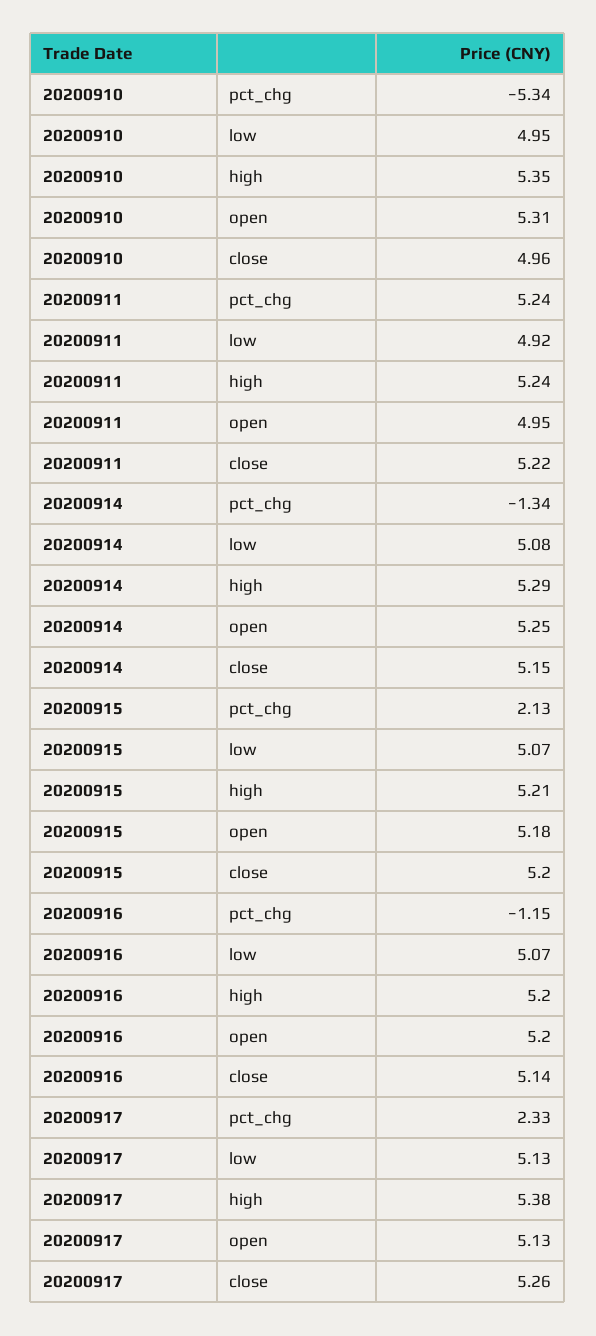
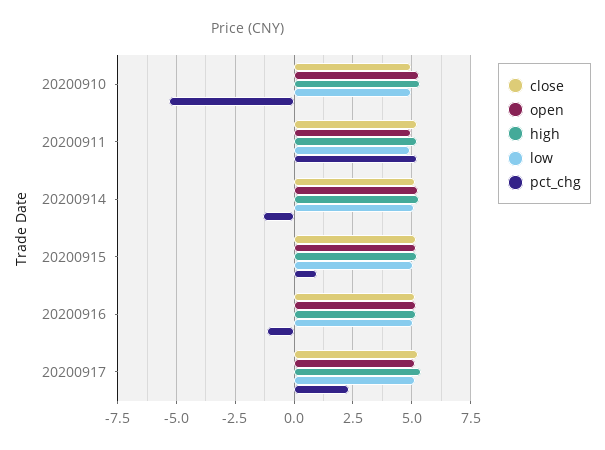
  {
    "pct_chg": {
      "20200910": -5.34,
      "20200911": 5.24,
      "20200914": -1.34,
-     "20200915": 2.13,
+     "20200915": 1,
      "20200916": -1.15,
      "20200917": 2.33
    },
    "low": {
      "20200910": 4.95,
      "20200911": 4.92,
      "20200914": 5.08,
      "20200915": 5.07,
      "20200916": 5.07,
      "20200917": 5.13
    },
    "high": {
      "20200910": 5.35,
      "20200911": 5.24,
      "20200914": 5.29,
      "20200915": 5.21,
      "20200916": 5.2,
      "20200917": 5.38
    },
    "open": {
      "20200910": 5.31,
      "20200911": 4.95,
      "20200914": 5.25,
      "20200915": 5.18,
      "20200916": 5.2,
      "20200917": 5.13
    },
    "close": {
      "20200910": 4.96,
      "20200911": 5.22,
      "20200914": 5.15,
      "20200915": 5.2,
      "20200916": 5.14,
      "20200917": 5.26
    }
  }

